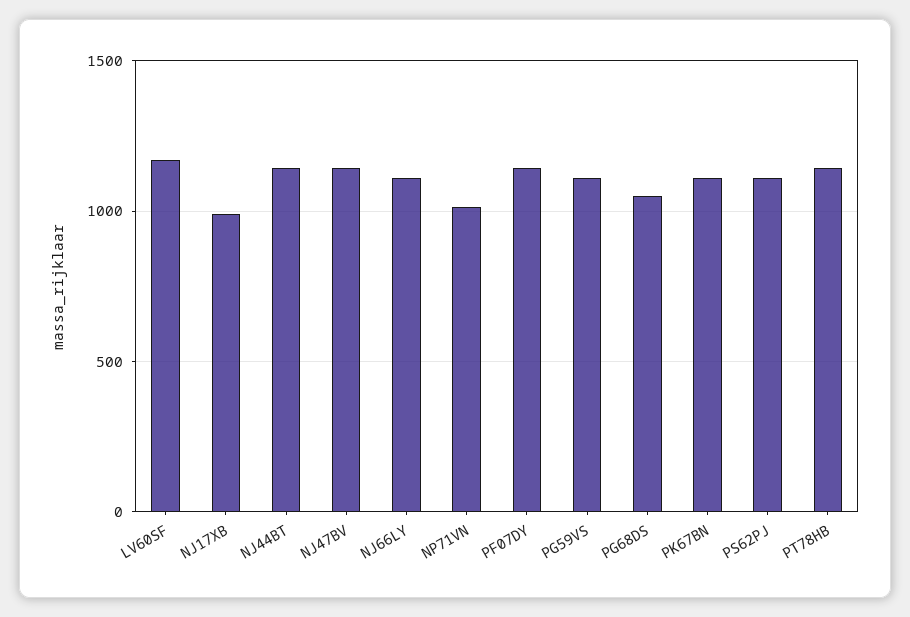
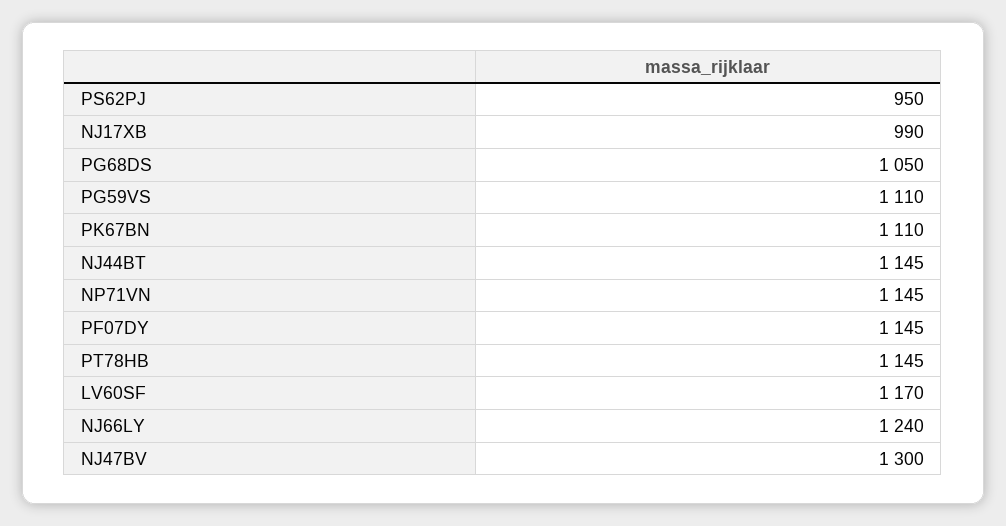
  {
    "LV60SF": 1170,
    "NJ17XB": 990,
    "NJ44BT": 1145,
-   "NJ47BV": 1150,
+   "NJ47BV": 1300,
-   "NJ66LY": 1100,
+   "NJ66LY": 1240,
-   "NP71VN": 1000,
+   "NP71VN": 1145,
    "PF07DY": 1145,
    "PG59VS": 1110,
    "PG68DS": 1050,
    "PK67BN": 1110,
-   "PS62PJ": 1100,
+   "PS62PJ": 950,
    "PT78HB": 1145
  }

